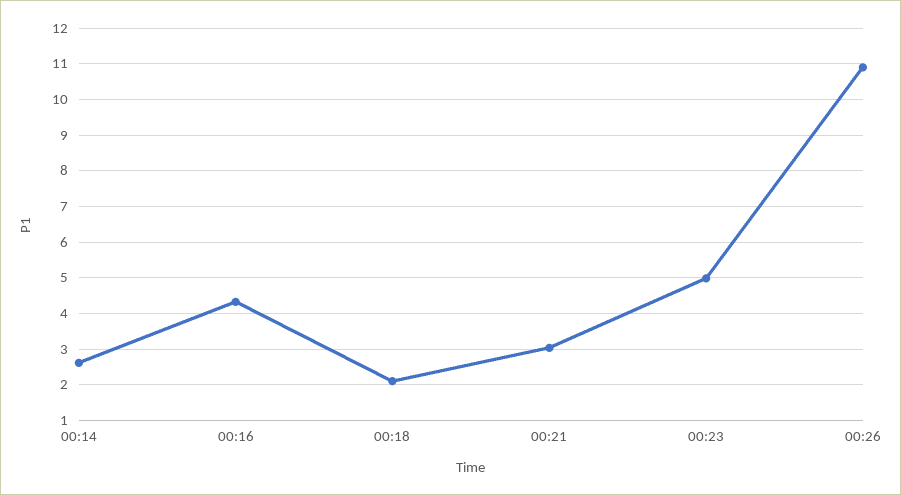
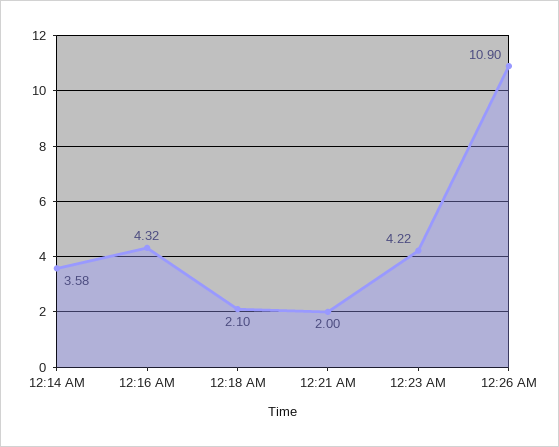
  {
-   "00:14": 2.6,
+   "00:14": 3.58,
    "00:16": 4.32,
    "00:18": 2.1,
-   "00:21": 3,
+   "00:21": 2,
-   "00:23": 5,
+   "00:23": 4.22,
    "00:26": 10.9
  }

